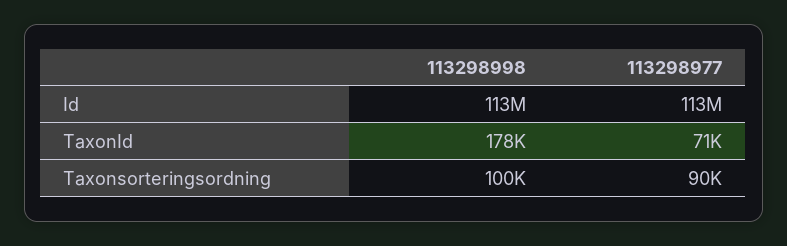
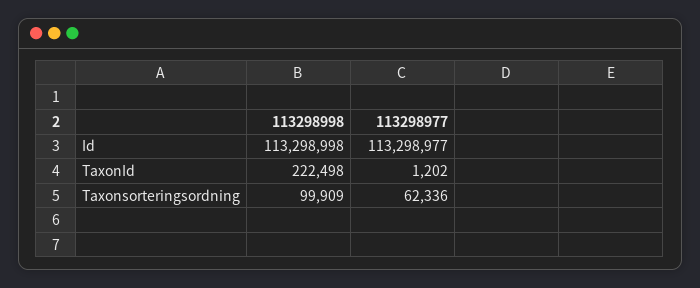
  {
    "113298998": {
      "Id": 113298998,
-     "TaxonId": 178000,
+     "TaxonId": 222498,
      "Taxonsorteringsordning": 99909
    },
    "113298977": {
      "Id": 113298977,
-     "TaxonId": 71000,
+     "TaxonId": 1202,
-     "Taxonsorteringsordning": 90000
+     "Taxonsorteringsordning": 62336
    }
  }

